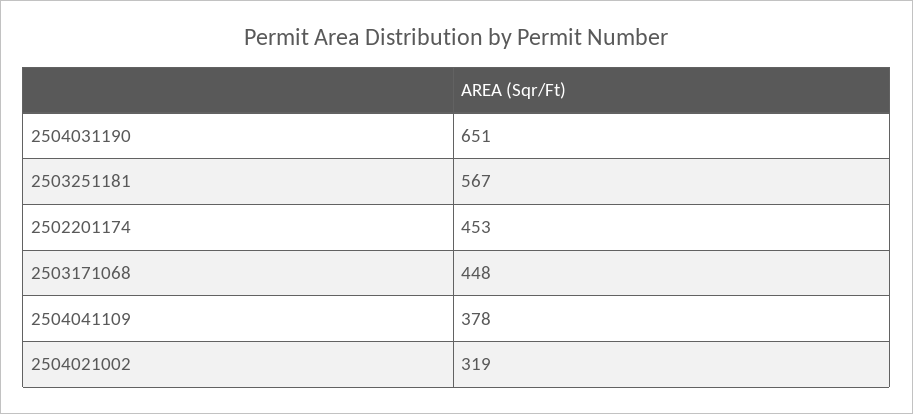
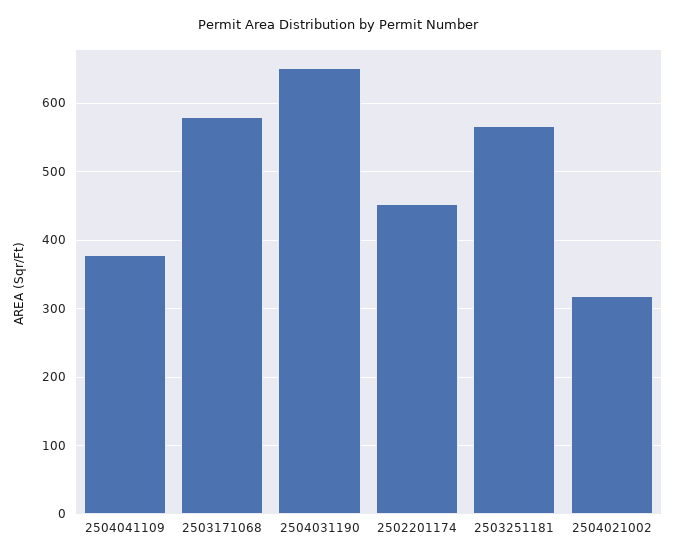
  {
    "2504031190": 651,
    "2503251181": 567,
    "2502201174": 453,
-   "2503171068": 448,
+   "2503171068": 580,
    "2504041109": 378,
    "2504021002": 319
  }

